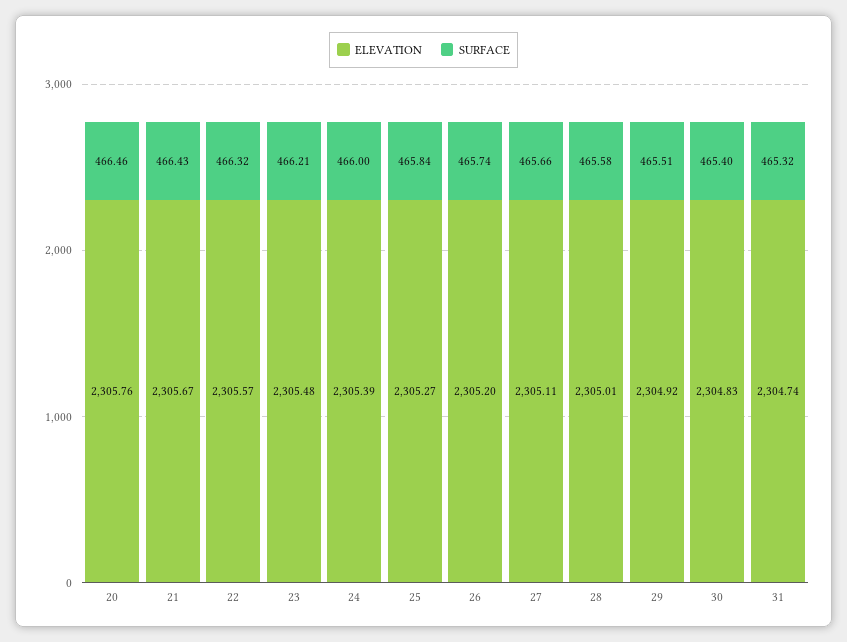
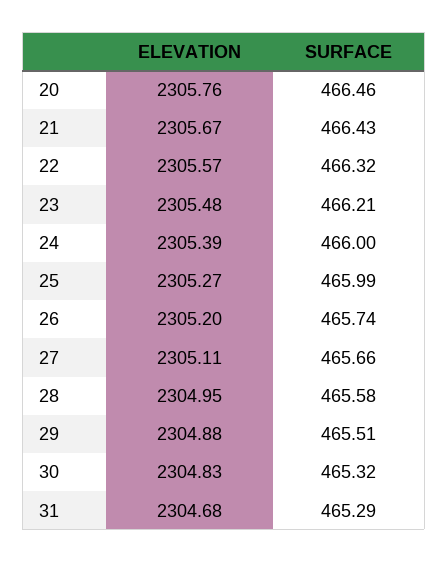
  {
    "ELEVATION": {
      "20": 2305.76,
      "21": 2305.67,
      "22": 2305.57,
      "23": 2305.48,
      "24": 2305.39,
      "25": 2305.27,
      "26": 2305.2,
      "27": 2305.11,
-     "28": 2305.01,
+     "28": 2304.95,
-     "29": 2304.92,
+     "29": 2304.88,
      "30": 2304.83,
-     "31": 2304.74
+     "31": 2304.68
    },
    "SURFACE": {
      "20": 466.46,
      "21": 466.43,
      "22": 466.32,
      "23": 466.21,
      "24": 466,
-     "25": 465.84,
+     "25": 465.99,
      "26": 465.74,
      "27": 465.66,
      "28": 465.58,
      "29": 465.51,
-     "30": 465.4,
+     "30": 465.32,
-     "31": 465.32
+     "31": 465.29
    }
  }

